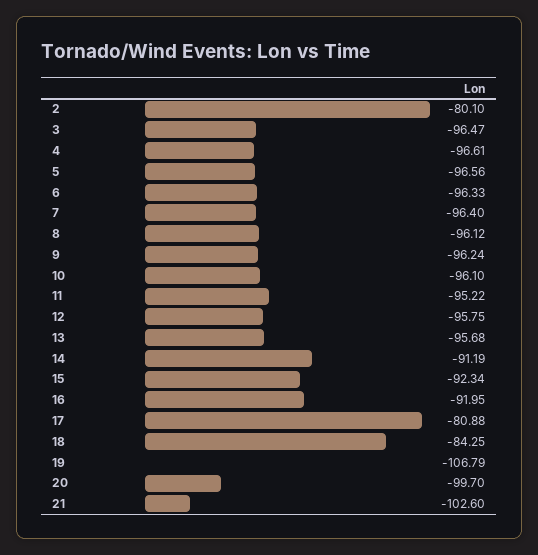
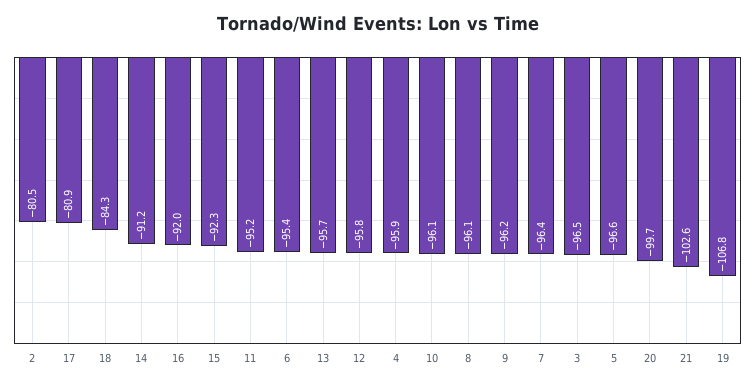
  {
-   "2": -80.1,
+   "2": -80.5,
    "3": -96.47,
-   "4": -96.61,
+   "4": -95.9,
    "5": -96.56,
-   "6": -96.33,
+   "6": -95.4,
    "7": -96.4,
    "8": -96.12,
    "9": -96.24,
    "10": -96.1,
    "11": -95.22,
    "12": -95.75,
    "13": -95.68,
    "14": -91.19,
    "15": -92.34,
    "16": -91.95,
    "17": -80.88,
    "18": -84.25,
    "19": -106.79,
    "20": -99.7,
    "21": -102.6
  }

